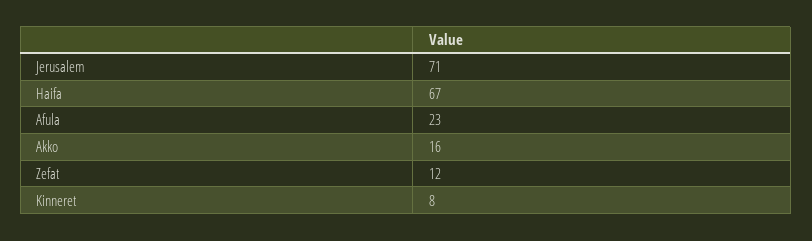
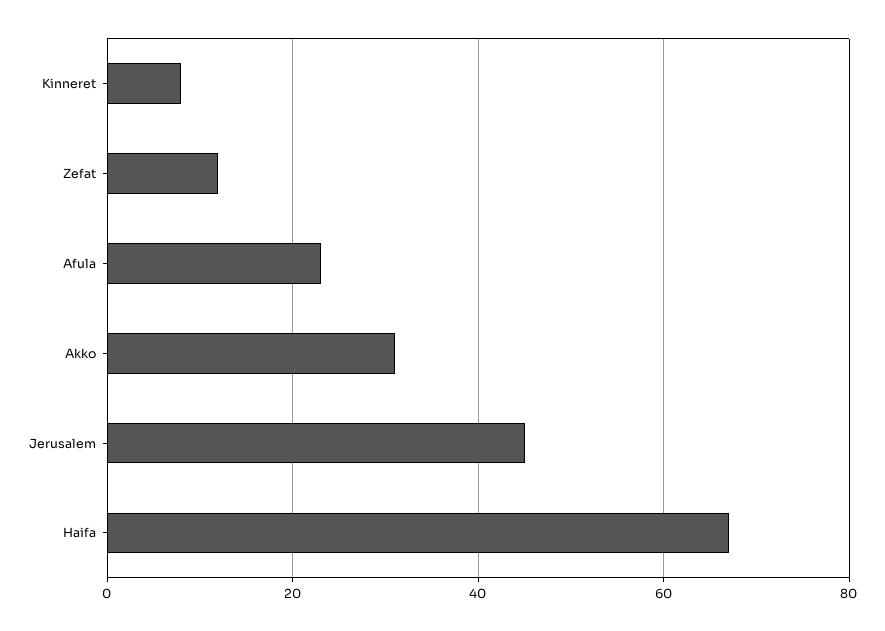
  {
-   "Jerusalem": 71,
+   "Jerusalem": 45,
    "Haifa": 67,
    "Afula": 23,
-   "Akko": 16,
+   "Akko": 30,
    "Zefat": 12,
    "Kinneret": 8
  }

